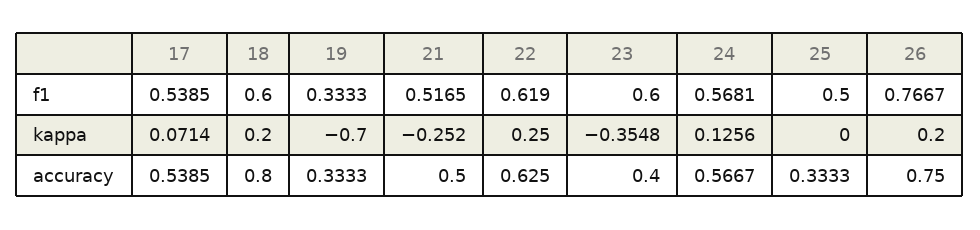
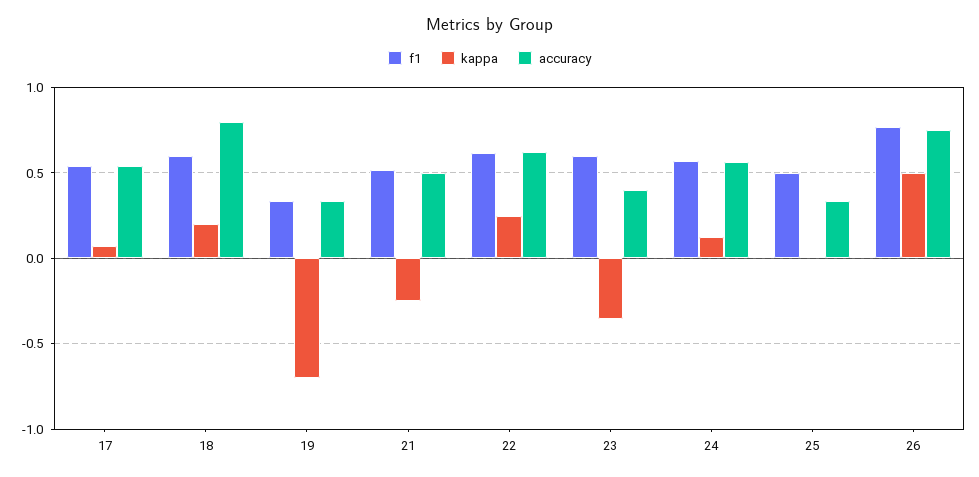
  {
    "f1": {
      "17": 0.5385,
      "18": 0.6,
      "19": 0.3333,
      "21": 0.5165,
      "22": 0.619,
      "23": 0.6,
      "24": 0.5681,
      "25": 0.5,
      "26": 0.7667
    },
    "kappa": {
      "17": 0.0714,
      "18": 0.2,
      "19": -0.7,
      "21": -0.252,
      "22": 0.25,
      "23": -0.3548,
      "24": 0.1256,
      "25": 0,
-     "26": 0.2
+     "26": 0.5
    },
    "accuracy": {
      "17": 0.5385,
      "18": 0.8,
      "19": 0.3333,
      "21": 0.5,
      "22": 0.625,
      "23": 0.4,
      "24": 0.5667,
      "25": 0.3333,
      "26": 0.75
    }
  }

